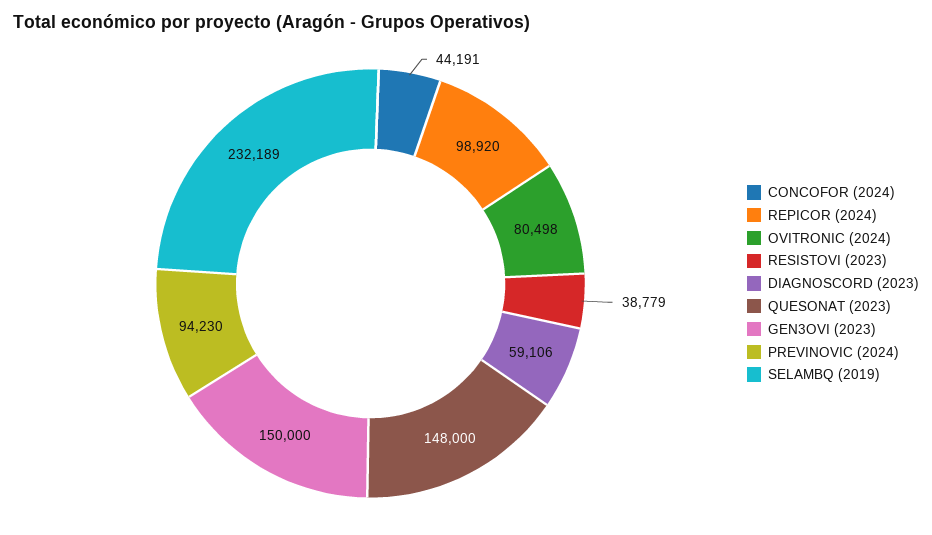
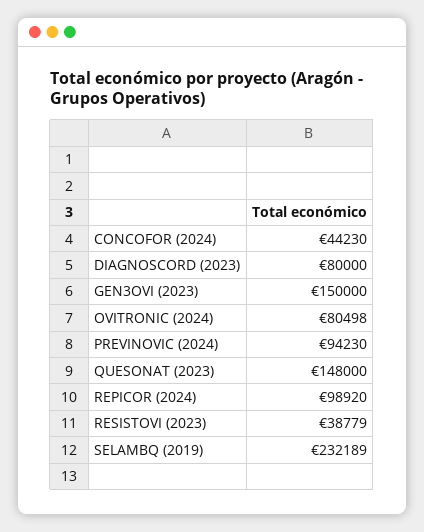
  {
-   "CONCOFOR (2024)": 44191,
+   "CONCOFOR (2024)": 44230,
    "REPICOR (2024)": 98920,
    "OVITRONIC (2024)": 80498,
    "RESISTOVI (2023)": 38779,
-   "DIAGNOSCORD (2023)": 59106,
+   "DIAGNOSCORD (2023)": 80000,
    "QUESONAT (2023)": 148000,
    "GEN3OVI (2023)": 150000,
    "PREVINOVIC (2024)": 94230,
    "SELAMBQ (2019)": 232189
  }

